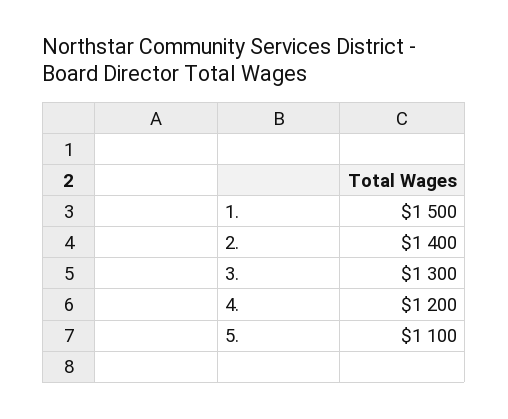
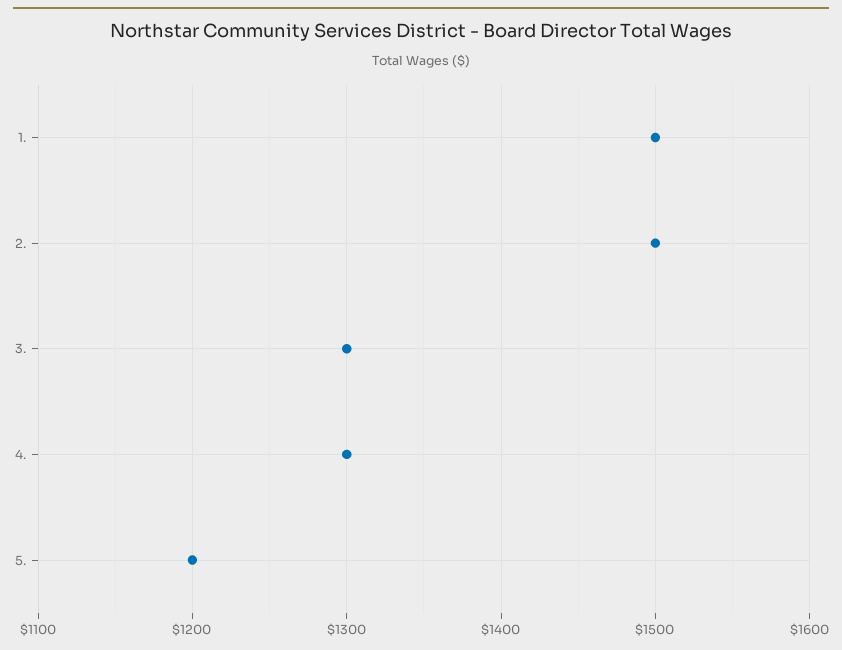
  {
    "1.": 1500,
-   "2.": 1400,
+   "2.": 1500,
    "3.": 1300,
-   "4.": 1200,
+   "4.": 1300,
-   "5.": 1100
+   "5.": 1200
  }

